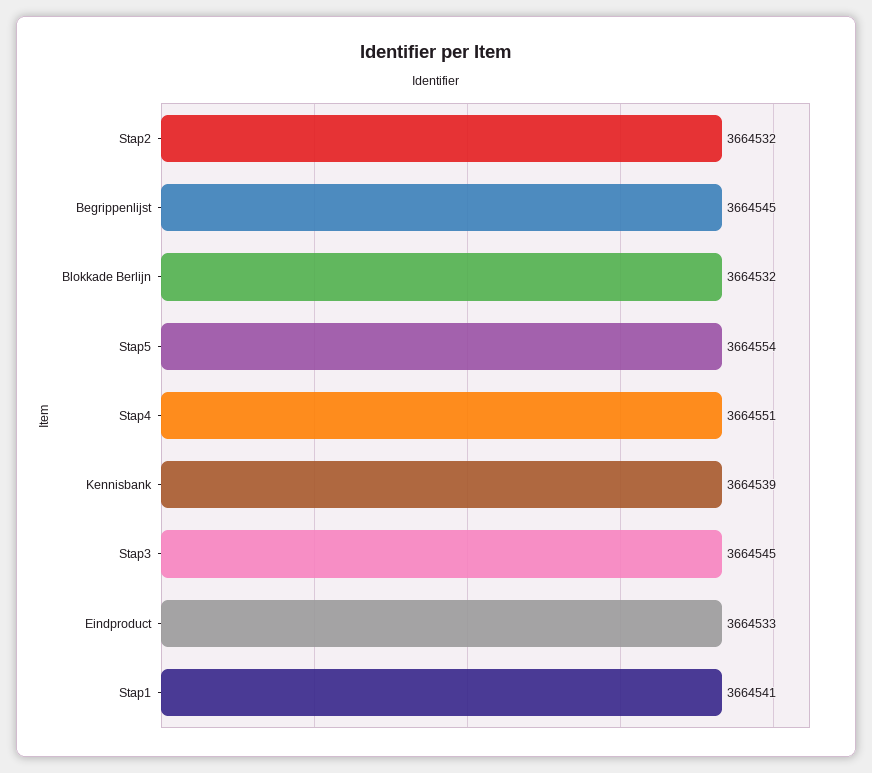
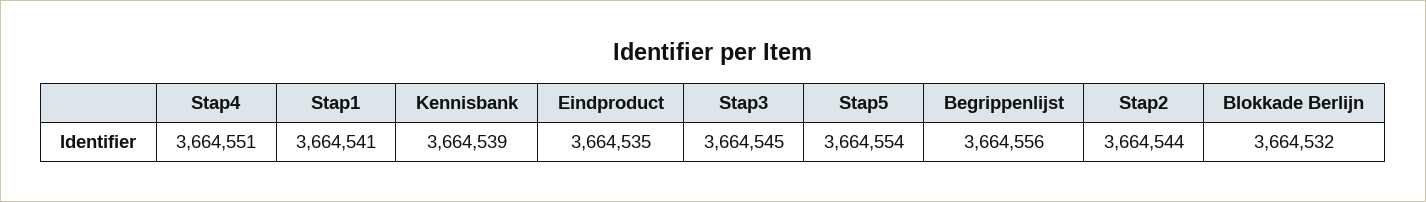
  {
-   "Stap2": 3664532,
+   "Stap2": 3664544,
-   "Begrippenlijst": 3664545,
+   "Begrippenlijst": 3664556,
    "Blokkade Berlijn": 3664532,
    "Stap5": 3664554,
    "Stap4": 3664551,
    "Kennisbank": 3664539,
    "Stap3": 3664545,
-   "Eindproduct": 3664533,
+   "Eindproduct": 3664535,
    "Stap1": 3664541
  }

